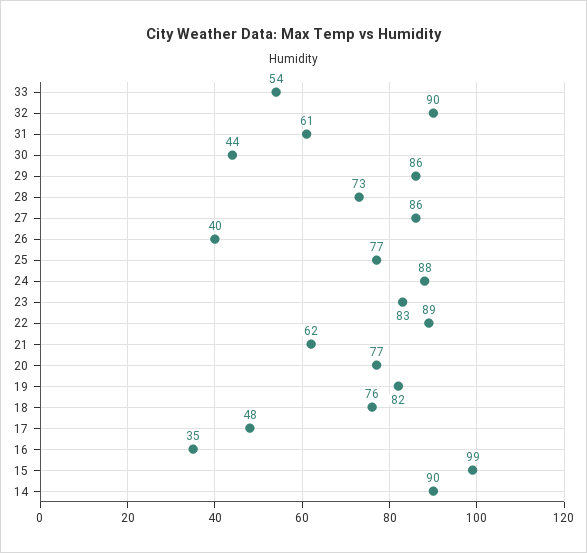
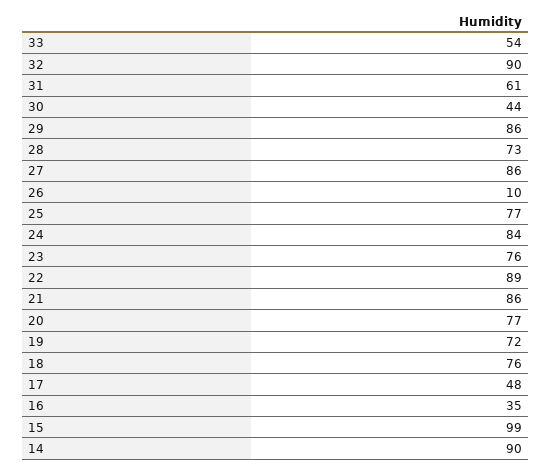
  {
    "33": 54,
    "32": 90,
    "31": 61,
    "30": 44,
    "29": 86,
    "28": 73,
    "27": 86,
-   "26": 40,
+   "26": 10,
    "25": 77,
-   "24": 88,
+   "24": 84,
-   "23": 83,
+   "23": 76,
    "22": 89,
-   "21": 62,
+   "21": 86,
    "20": 77,
-   "19": 82,
+   "19": 72,
    "18": 76,
    "17": 48,
    "16": 35,
    "15": 99,
    "14": 90
  }

